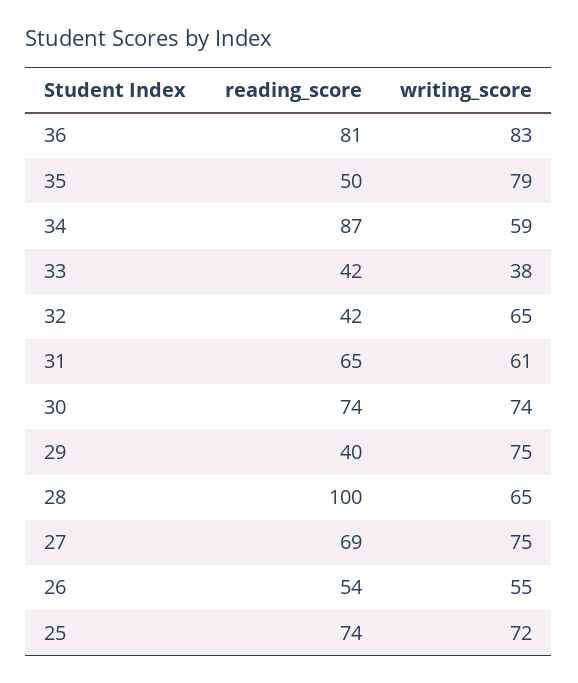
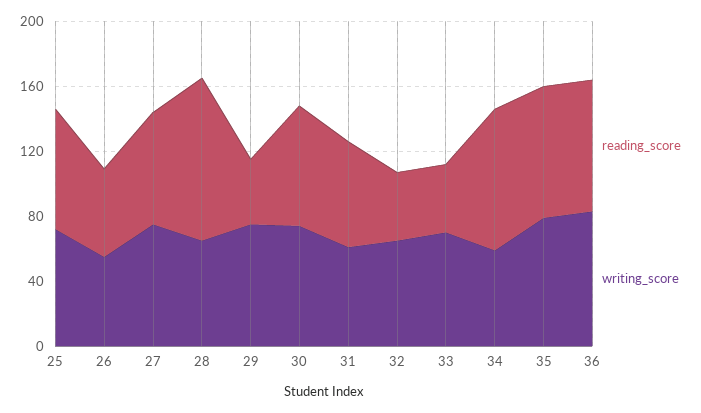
  {
    "reading_score": {
      "36": 81,
-     "35": 50,
+     "35": 80,
      "34": 87,
      "33": 42,
      "32": 42,
      "31": 65,
      "30": 74,
      "29": 40,
      "28": 100,
      "27": 69,
      "26": 54,
      "25": 74
    },
    "writing_score": {
      "36": 83,
      "35": 79,
      "34": 59,
-     "33": 38,
+     "33": 70,
      "32": 65,
      "31": 61,
      "30": 74,
      "29": 75,
      "28": 65,
      "27": 75,
      "26": 55,
      "25": 72
    }
  }

